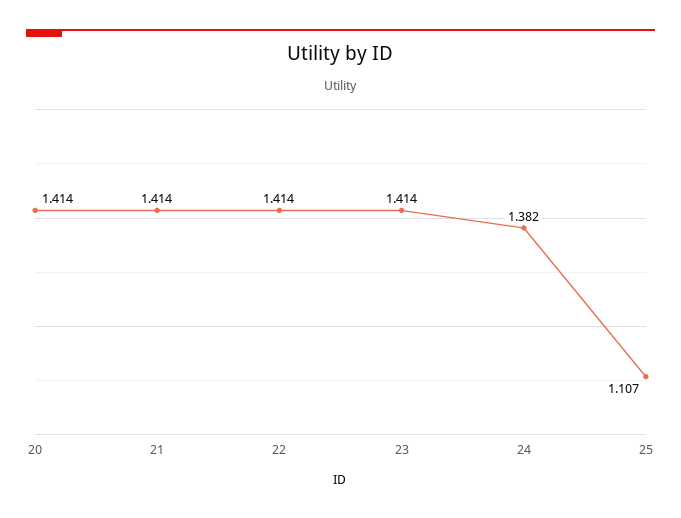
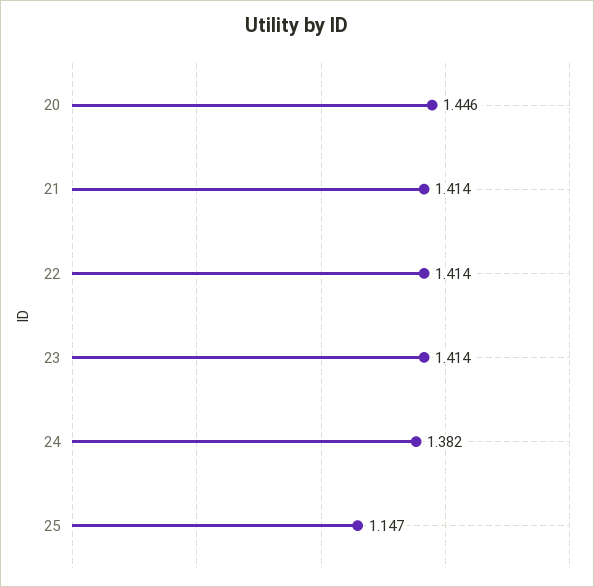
  {
-   "20": 1.414,
+   "20": 1.446,
    "21": 1.414,
    "22": 1.414,
    "23": 1.414,
    "24": 1.382,
-   "25": 1.107
+   "25": 1.147
  }

